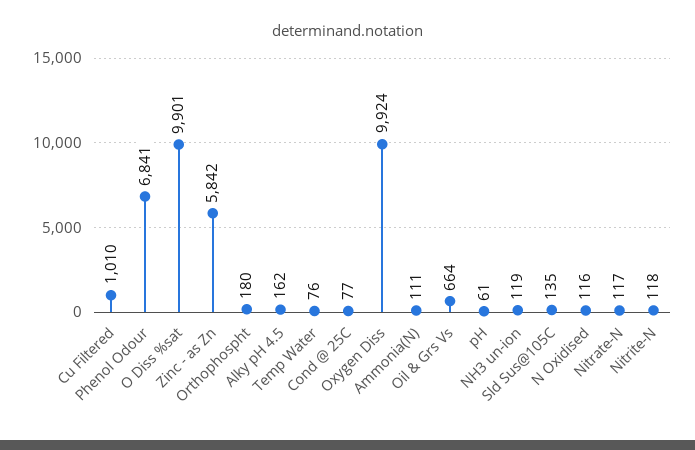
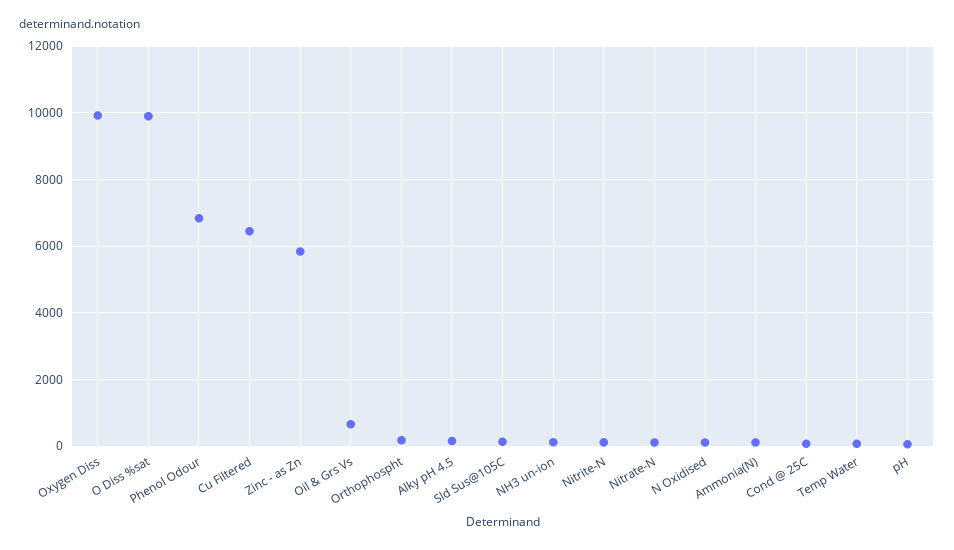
  {
-   "Cu Filtered": 1010,
+   "Cu Filtered": 6400,
    "Phenol Odour": 6841,
    "O Diss %sat": 9901,
    "Zinc - as Zn": 5842,
    "Orthophospht": 180,
    "Alky pH 4.5": 162,
    "Temp Water": 76,
    "Cond @ 25C": 77,
    "Oxygen Diss": 9924,
    "Ammonia(N)": 111,
    "Oil & Grs Vs": 664,
    "pH": 61,
    "NH3 un-ion": 119,
    "Sld Sus@105C": 135,
    "N Oxidised": 116,
    "Nitrate-N": 117,
    "Nitrite-N": 118
  }

